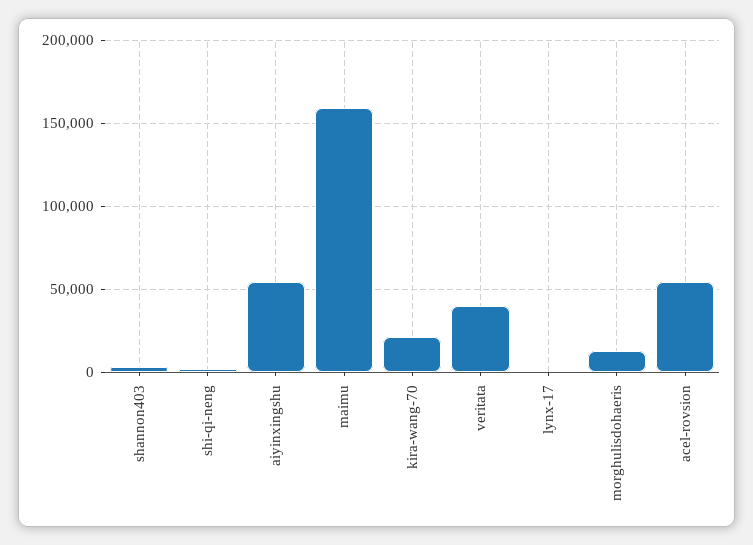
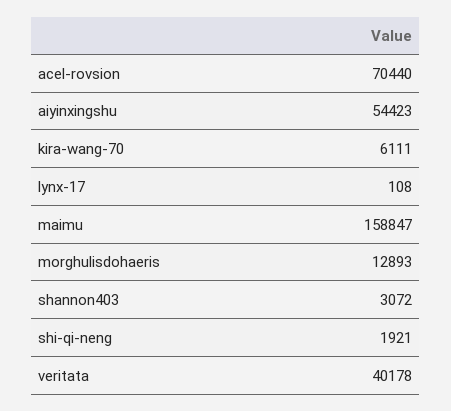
  {
    "shannon403": 3072,
    "shi-qi-neng": 1921,
    "aiyinxingshu": 54423,
    "maimu": 158847,
-   "kira-wang-70": 20000,
+   "kira-wang-70": 6111,
    "veritata": 40178,
    "lynx-17": 108,
    "morghulisdohaeris": 12893,
-   "acel-rovsion": 55000
+   "acel-rovsion": 70440
  }

